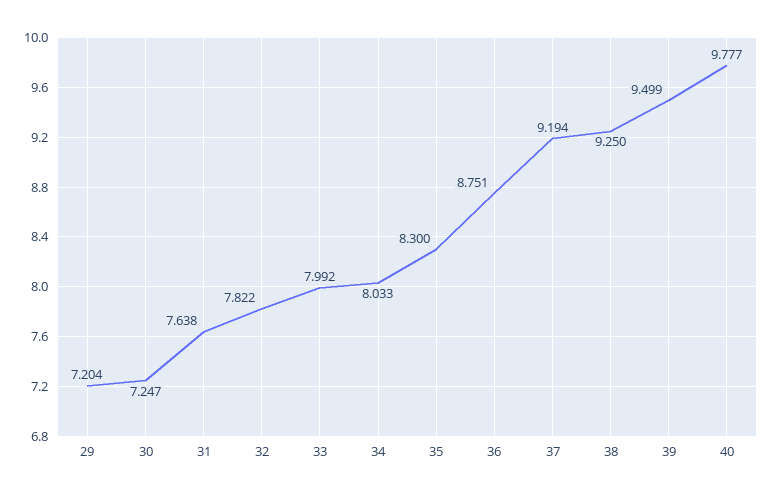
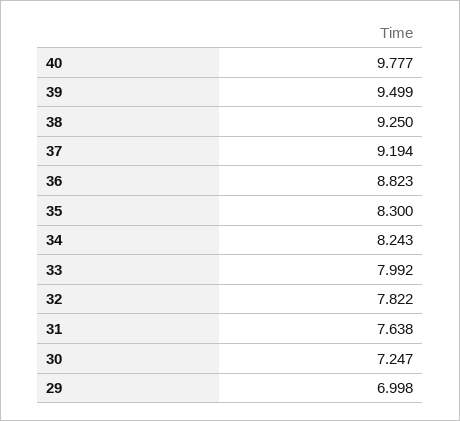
  {
-   "29": 7.204,
+   "29": 6.998,
    "30": 7.247,
    "31": 7.638,
    "32": 7.822,
    "33": 7.992,
-   "34": 8.033,
+   "34": 8.243,
    "35": 8.3,
-   "36": 8.751,
+   "36": 8.823,
    "37": 9.194,
    "38": 9.25,
    "39": 9.499,
    "40": 9.777
  }

